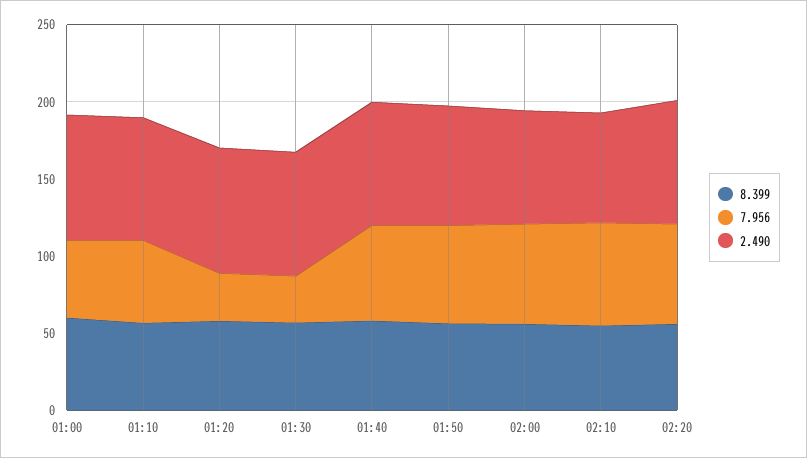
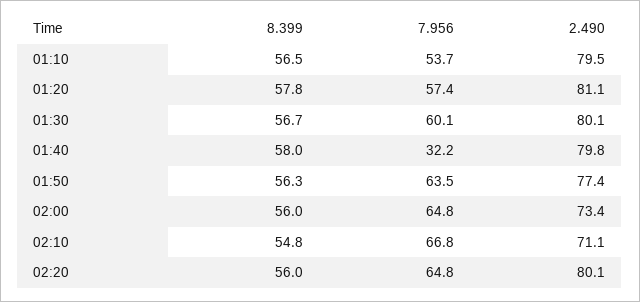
  {
    "8.399": {
-     "01:00": 60,
      "01:10": 56.5,
      "01:20": 57.8,
      "01:30": 56.7,
      "01:40": 58,
      "01:50": 56.3,
      "02:00": 56,
      "02:10": 54.8,
      "02:20": 56
    },
    "7.956": {
-     "01:00": 50,
      "01:10": 53.7,
-     "01:20": 30,
+     "01:20": 57.4,
-     "01:30": 30,
+     "01:30": 60.1,
-     "01:40": 60,
+     "01:40": 32.2,
      "01:50": 63.5,
      "02:00": 64.8,
      "02:10": 66.8,
      "02:20": 64.8
    },
    "2.490": {
-     "01:00": 80,
      "01:10": 79.5,
      "01:20": 81.1,
      "01:30": 80.1,
      "01:40": 79.8,
      "01:50": 77.4,
      "02:00": 73.4,
      "02:10": 71.1,
      "02:20": 80.1
    }
  }

